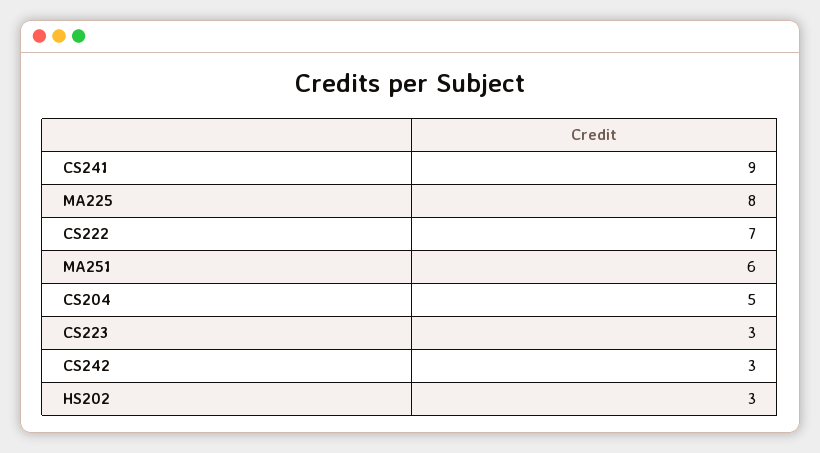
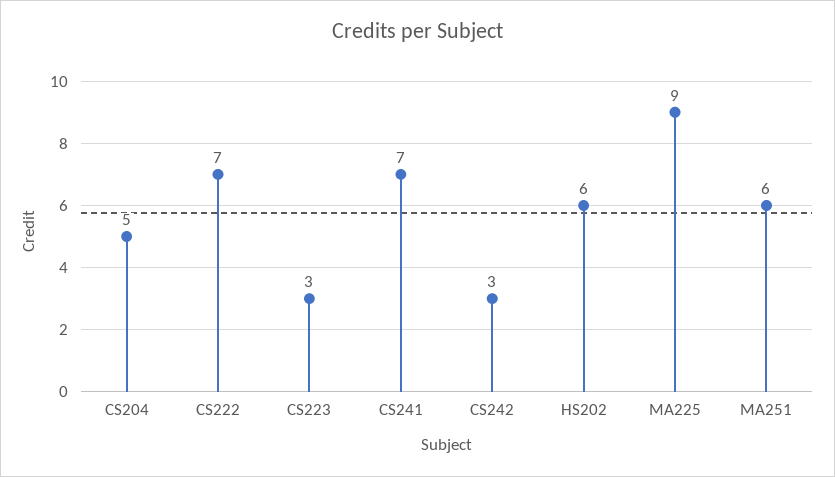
  {
-   "CS241": 9,
+   "CS241": 7,
-   "MA225": 8,
+   "MA225": 9,
    "CS222": 7,
    "MA251": 6,
    "CS204": 5,
    "CS223": 3,
    "CS242": 3,
-   "HS202": 3
+   "HS202": 6
  }

